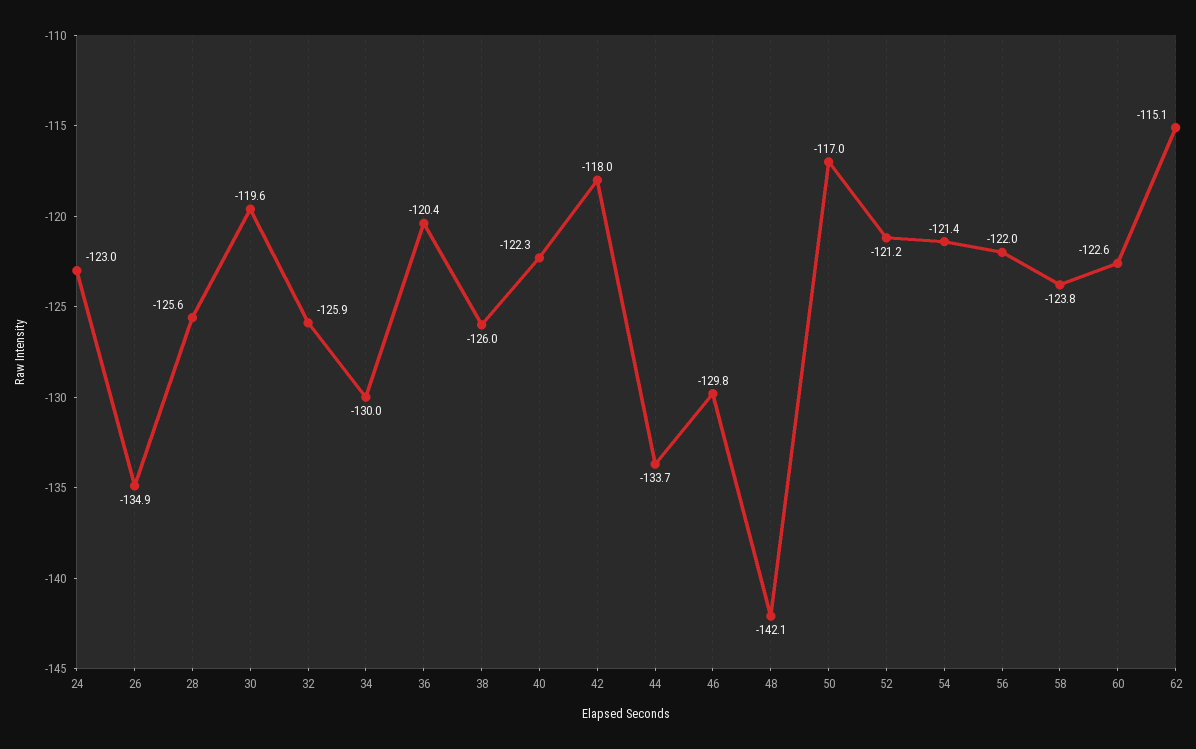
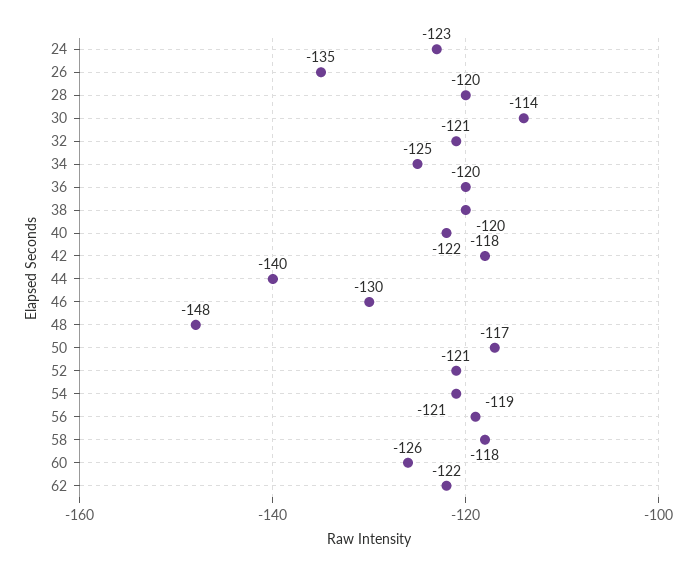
  {
    "24": -123,
    "26": -134.9,
-   "28": -125.6,
+   "28": -120,
-   "30": -119.6,
+   "30": -114,
-   "32": -125.9,
+   "32": -121,
-   "34": -130,
+   "34": -125,
    "36": -120.4,
-   "38": -126,
+   "38": -120,
    "40": -122.3,
    "42": -118,
-   "44": -133.7,
+   "44": -140,
    "46": -129.8,
-   "48": -142.1,
+   "48": -148,
    "50": -117,
    "52": -121.2,
    "54": -121.4,
-   "56": -122,
+   "56": -119,
-   "58": -123.8,
+   "58": -118,
-   "60": -122.6,
+   "60": -126,
-   "62": -115.1
+   "62": -122
  }

